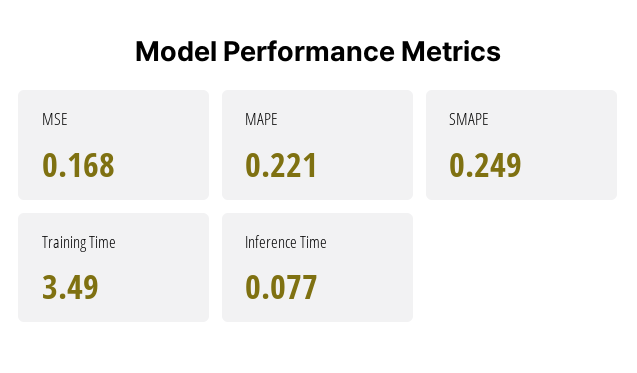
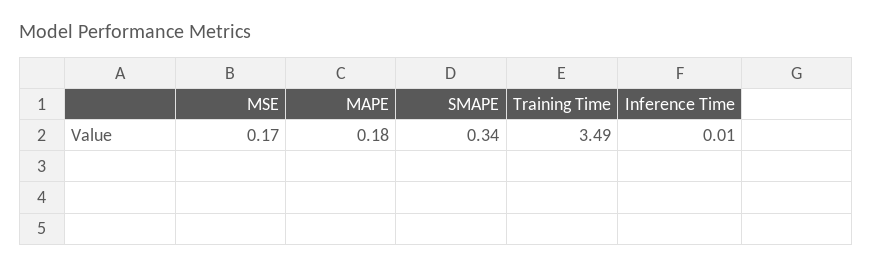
  {
    "MSE": 0.168,
-   "MAPE": 0.221,
+   "MAPE": 0.18,
-   "SMAPE": 0.249,
+   "SMAPE": 0.34,
    "Training Time": 3.49,
-   "Inference Time": 0.077
+   "Inference Time": 0.01
  }

